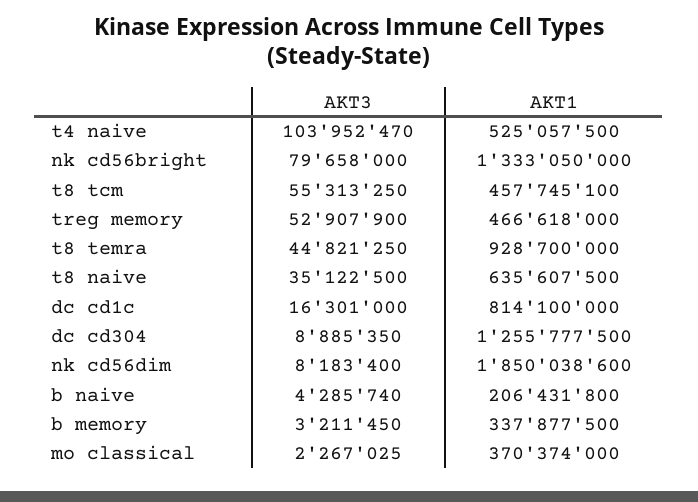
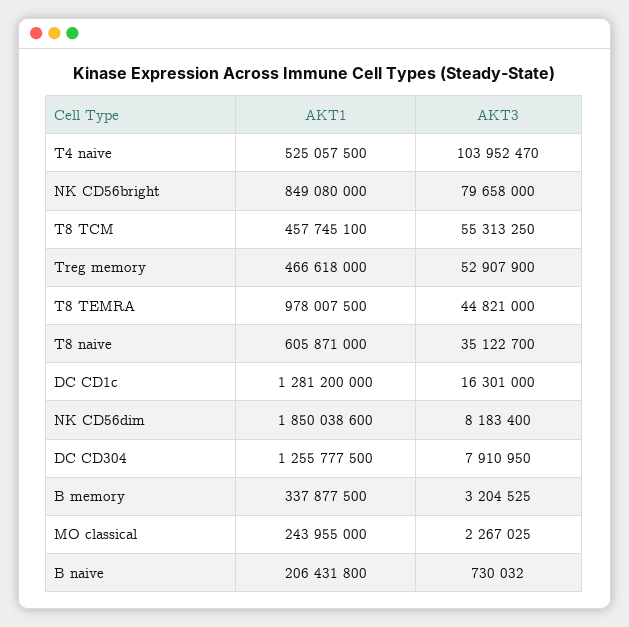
  {
    "AKT3": {
      "t4 naive": 103952470,
      "nk cd56bright": 79658000,
      "t8 tcm": 55313250,
      "treg memory": 52907900,
-     "t8 temra": 44821250,
+     "t8 temra": 44821000,
-     "t8 naive": 35122500,
+     "t8 naive": 35122700,
      "dc cd1c": 16301000,
-     "dc cd304": 8885350,
+     "dc cd304": 7910950,
      "nk cd56dim": 8183400,
-     "b naive": 4285740,
+     "b naive": 730032,
-     "b memory": 3211450,
+     "b memory": 3204525,
      "mo classical": 2267025
    },
    "AKT1": {
      "t4 naive": 525057500,
-     "nk cd56bright": 1333050000,
+     "nk cd56bright": 849080000,
      "t8 tcm": 457745100,
      "treg memory": 466618000,
-     "t8 temra": 928700000,
+     "t8 temra": 978007500,
-     "t8 naive": 635607500,
+     "t8 naive": 605871000,
-     "dc cd1c": 814100000,
+     "dc cd1c": 1281200000,
      "dc cd304": 1255777500,
      "nk cd56dim": 1850038600,
      "b naive": 206431800,
      "b memory": 337877500,
-     "mo classical": 370374000
+     "mo classical": 243955000
    }
  }

